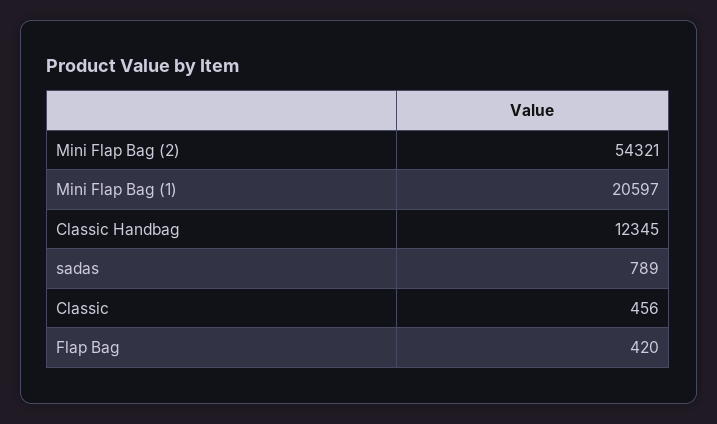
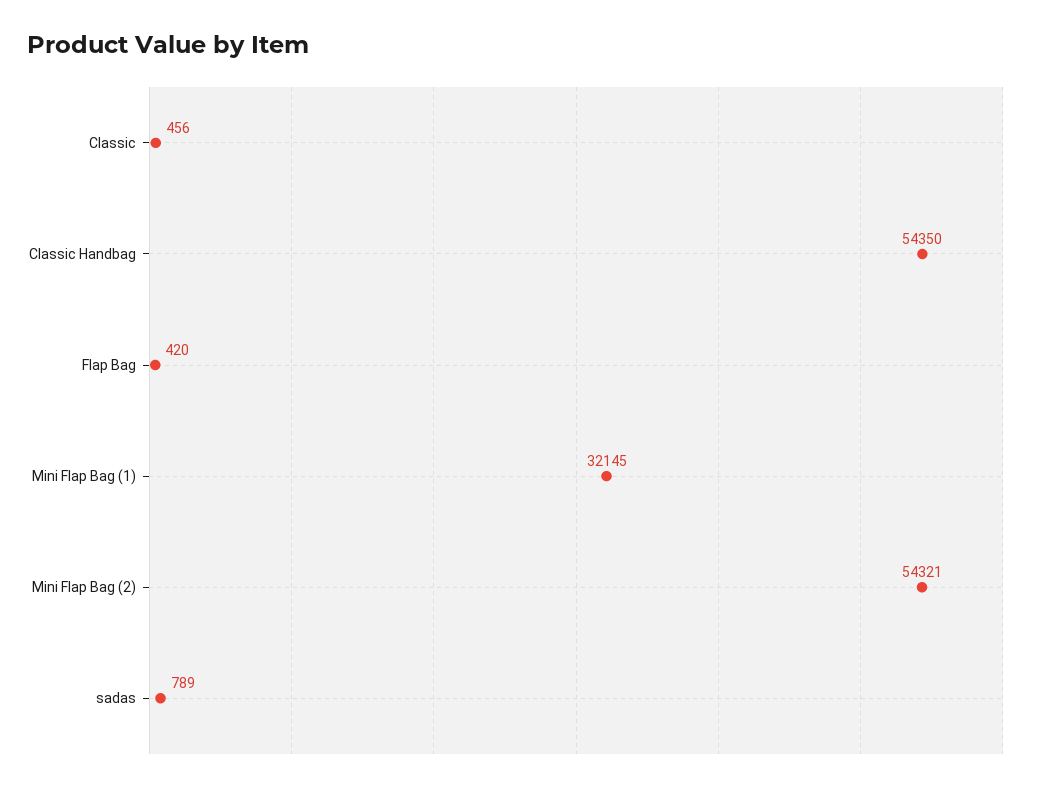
  {
    "Mini Flap Bag (2)": 54321,
-   "Mini Flap Bag (1)": 20597,
+   "Mini Flap Bag (1)": 32145,
-   "Classic Handbag": 12345,
+   "Classic Handbag": 54350,
    "sadas": 789,
    "Classic": 456,
    "Flap Bag": 420
  }

